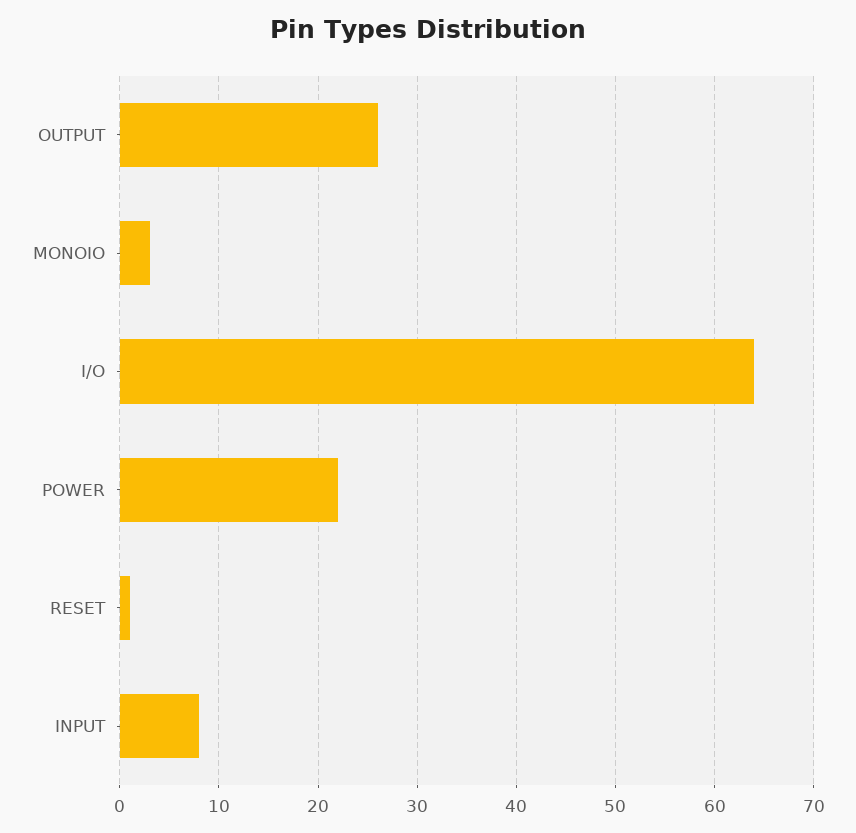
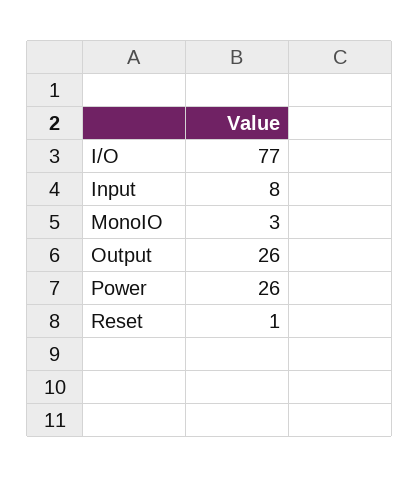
  {
    "OUTPUT": 26,
    "MONOIO": 3,
-   "I/O": 64,
+   "I/O": 77,
-   "POWER": 22,
+   "POWER": 26,
    "RESET": 1,
    "INPUT": 8
  }

